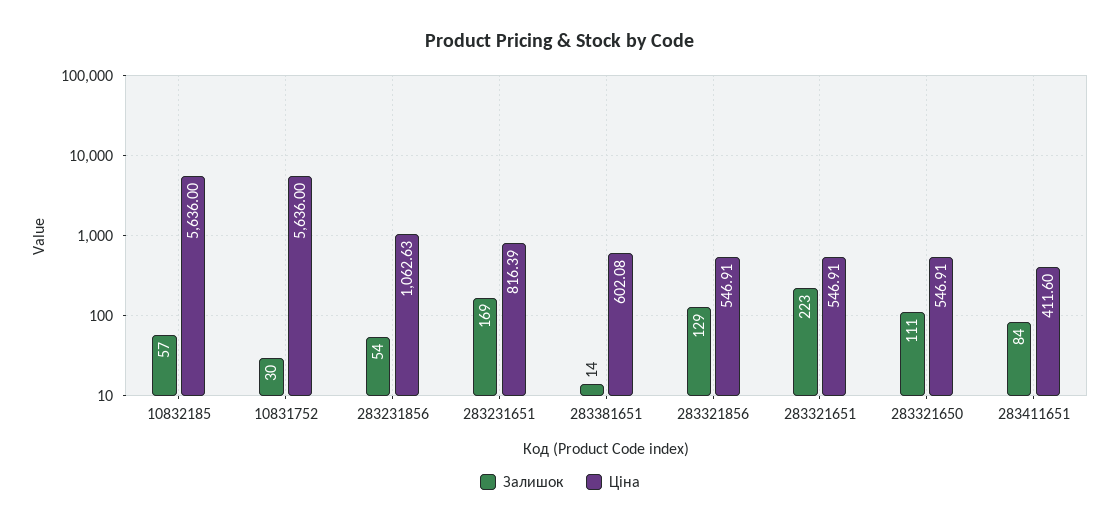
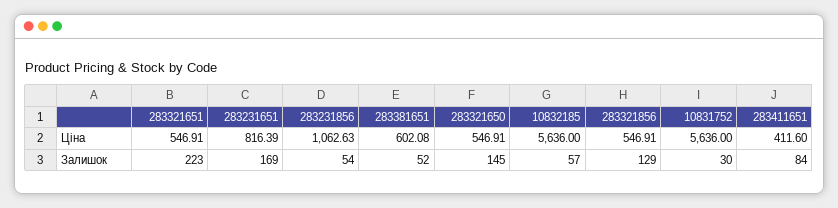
  {
    "Залишок": {
      "10832185": 57,
      "10831752": 30,
      "283231856": 54,
      "283231651": 169,
-     "283381651": 14,
+     "283381651": 52,
      "283321856": 129,
      "283321651": 223,
-     "283321650": 111,
+     "283321650": 145,
      "283411651": 84
    },
    "Ціна": {
      "10832185": 5636,
      "10831752": 5636,
      "283231856": 1062.63,
      "283231651": 816.39,
      "283381651": 602.08,
      "283321856": 546.91,
      "283321651": 546.91,
      "283321650": 546.91,
      "283411651": 411.6
    }
  }

